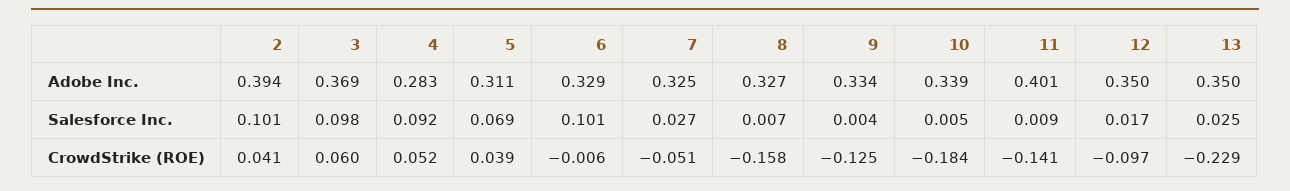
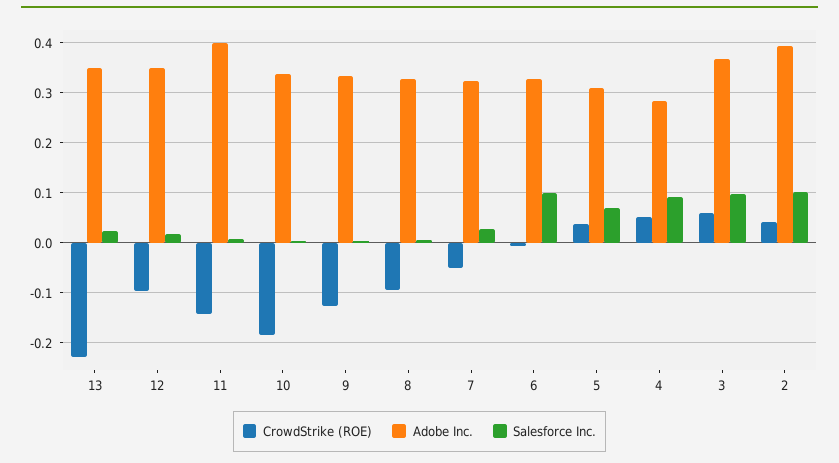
  {
    "Adobe Inc.": {
      "2": 0.394,
      "3": 0.369,
      "4": 0.283,
      "5": 0.311,
      "6": 0.329,
      "7": 0.325,
      "8": 0.327,
      "9": 0.334,
      "10": 0.339,
      "11": 0.401,
      "12": 0.35,
      "13": 0.35
    },
    "Salesforce Inc.": {
      "2": 0.101,
      "3": 0.098,
      "4": 0.092,
      "5": 0.069,
      "6": 0.101,
      "7": 0.027,
      "8": 0.007,
      "9": 0.004,
      "10": 0.005,
      "11": 0.009,
      "12": 0.017,
      "13": 0.025
    },
    "CrowdStrike (ROE)": {
      "2": 0.041,
      "3": 0.06,
      "4": 0.052,
      "5": 0.039,
      "6": -0.006,
      "7": -0.051,
-     "8": -0.158,
+     "8": -0.1,
      "9": -0.125,
      "10": -0.184,
      "11": -0.141,
      "12": -0.097,
      "13": -0.229
    }
  }

